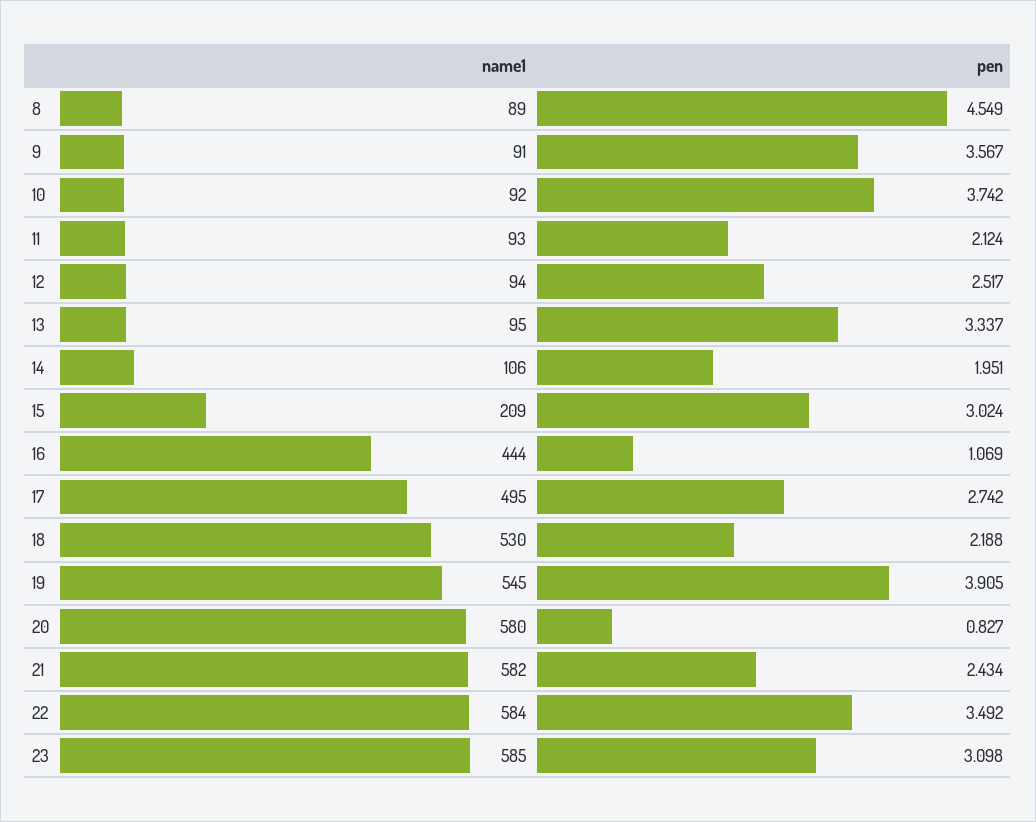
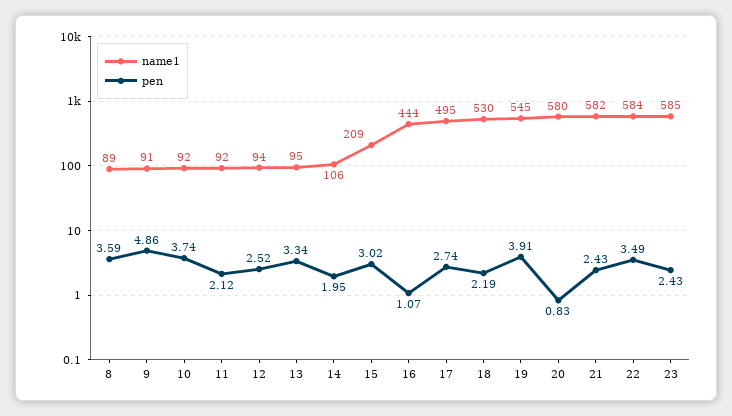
  {
    "name1": {
      "8": 89,
      "9": 91,
      "10": 92,
-     "11": 93,
+     "11": 92,
      "12": 94,
      "13": 95,
      "14": 106,
      "15": 209,
      "16": 444,
      "17": 495,
      "18": 530,
      "19": 545,
      "20": 580,
      "21": 582,
      "22": 584,
      "23": 585
    },
    "pen": {
-     "8": 4.549,
+     "8": 3.59,
-     "9": 3.567,
+     "9": 4.86,
      "10": 3.742,
      "11": 2.124,
      "12": 2.517,
      "13": 3.337,
      "14": 1.951,
      "15": 3.024,
      "16": 1.069,
      "17": 2.742,
      "18": 2.188,
      "19": 3.905,
      "20": 0.827,
      "21": 2.434,
      "22": 3.492,
-     "23": 3.098
+     "23": 2.43
    }
  }

